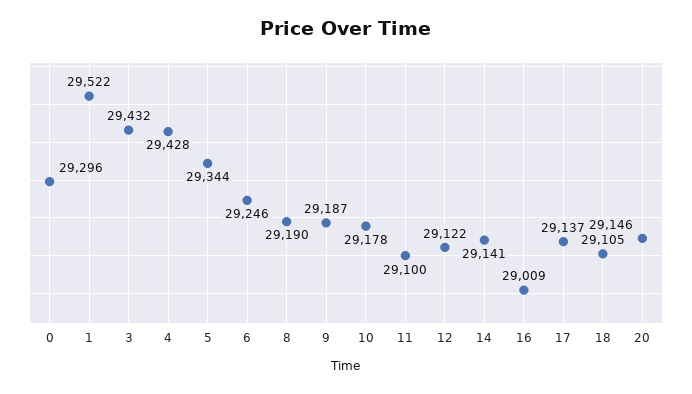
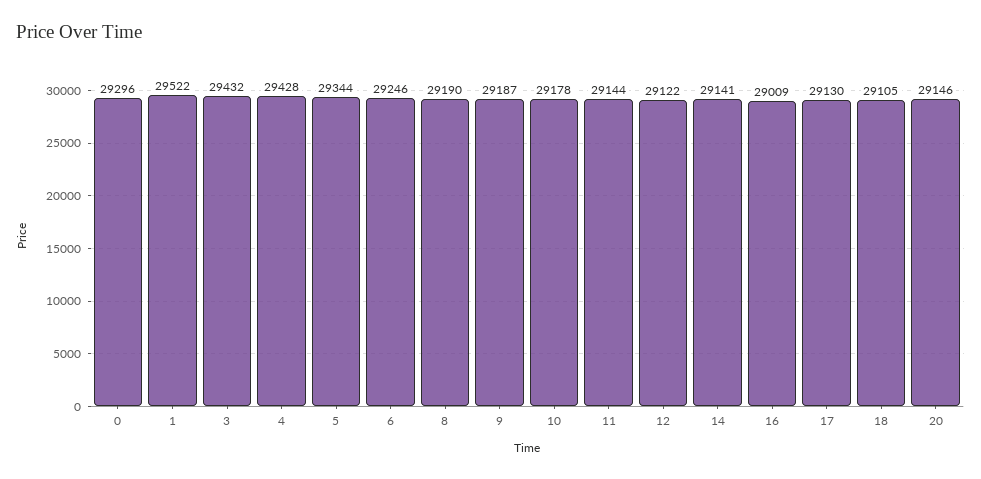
  {
    "0": 29296,
    "1": 29522,
    "3": 29432,
    "4": 29428,
    "5": 29344,
    "6": 29246,
    "8": 29190,
    "9": 29187,
    "10": 29178,
-   "11": 29100,
+   "11": 29144,
    "12": 29122,
    "14": 29141,
    "16": 29009,
-   "17": 29137,
+   "17": 29130,
    "18": 29105,
    "20": 29146
  }

